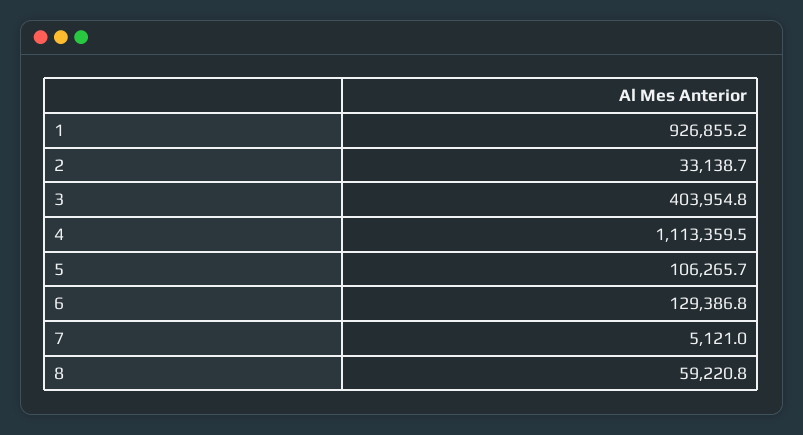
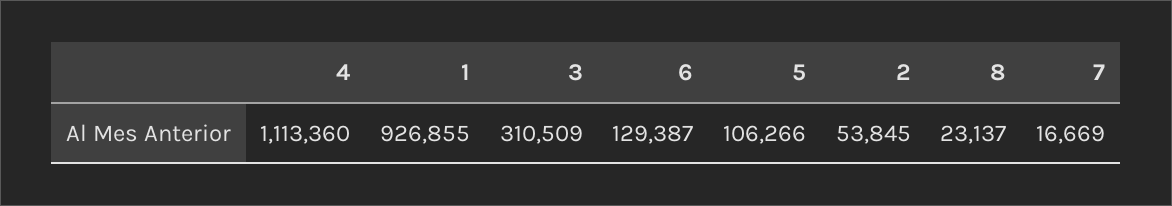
  {
    "1": 926855.2,
-   "2": 33138.7,
+   "2": 53845,
-   "3": 403954.8,
+   "3": 310509,
    "4": 1113359.5,
    "5": 106265.7,
    "6": 129386.8,
-   "7": 5121,
+   "7": 16669,
-   "8": 59220.8
+   "8": 23137
  }

